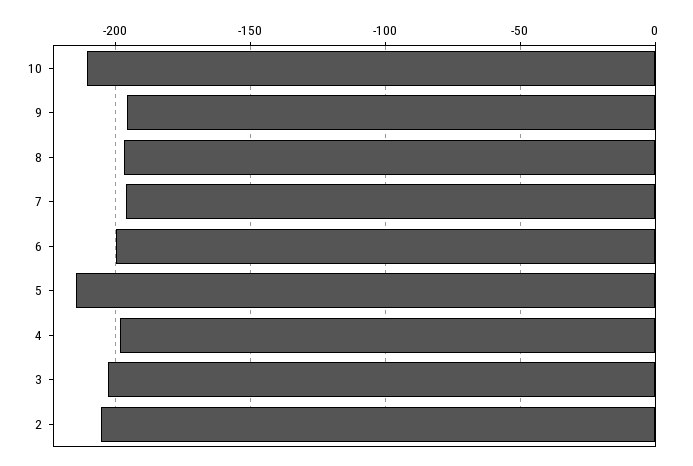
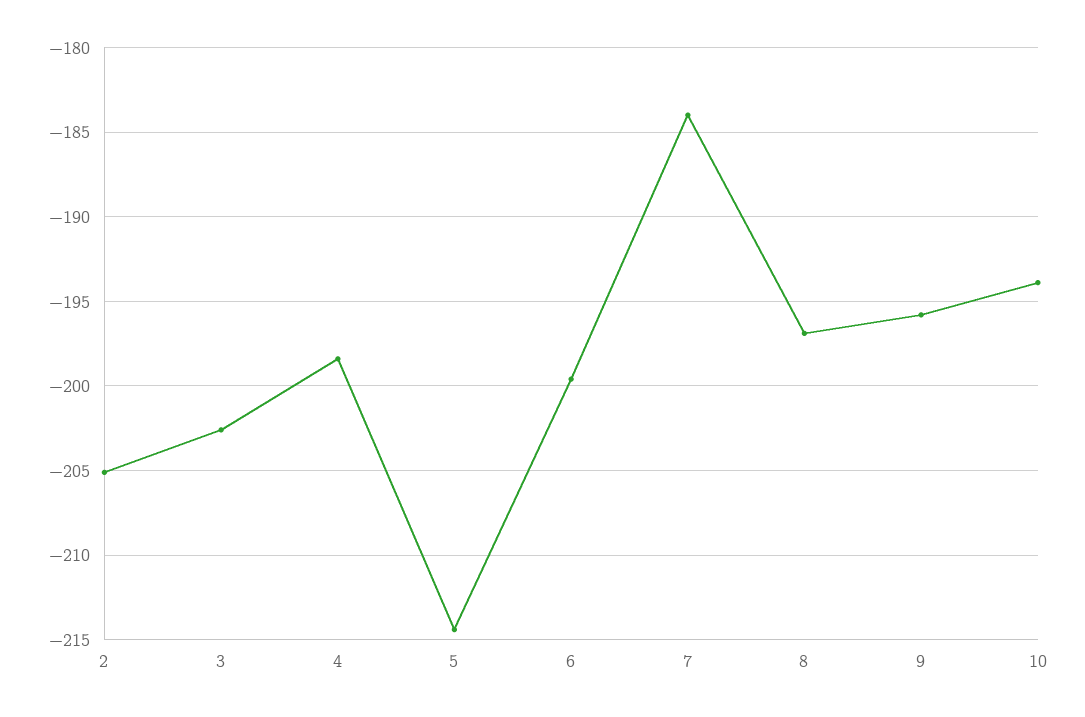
  {
-   "10": -210,
+   "10": -194,
    "9": -196,
    "8": -197,
-   "7": -195,
+   "7": -184,
    "6": -199.5,
    "5": -214.5,
    "4": -198.5,
    "3": -202.5,
    "2": -205
  }

